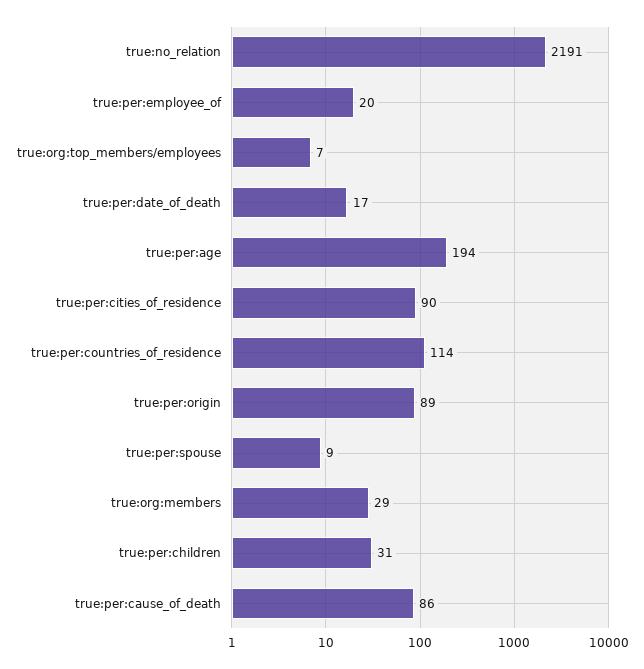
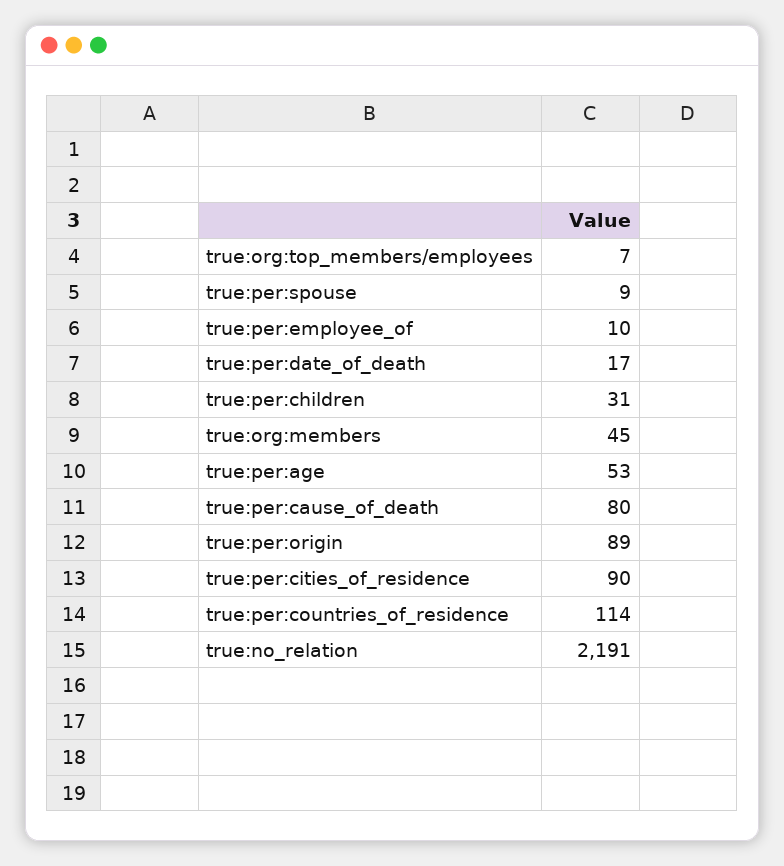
  {
    "true:no_relation": 2191,
-   "true:per:employee_of": 20,
+   "true:per:employee_of": 10,
    "true:org:top_members/employees": 7,
    "true:per:date_of_death": 17,
-   "true:per:age": 194,
+   "true:per:age": 53,
    "true:per:cities_of_residence": 90,
    "true:per:countries_of_residence": 114,
    "true:per:origin": 89,
    "true:per:spouse": 9,
-   "true:org:members": 29,
+   "true:org:members": 45,
    "true:per:children": 31,
-   "true:per:cause_of_death": 86
+   "true:per:cause_of_death": 80
  }

